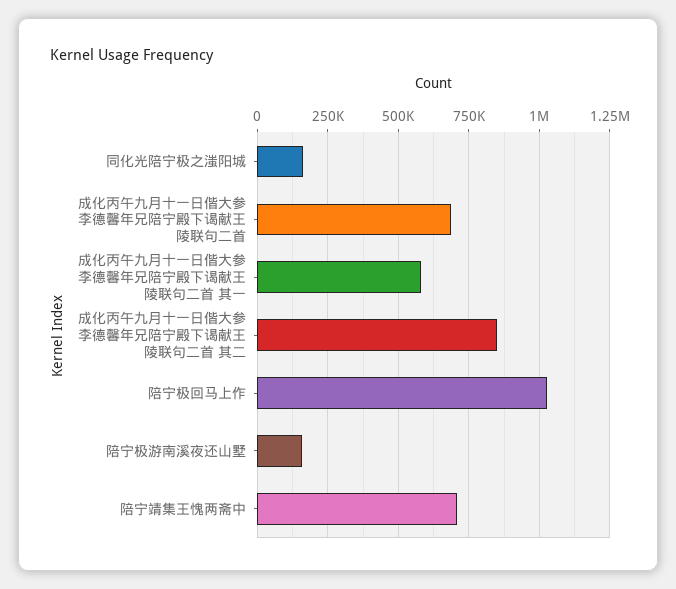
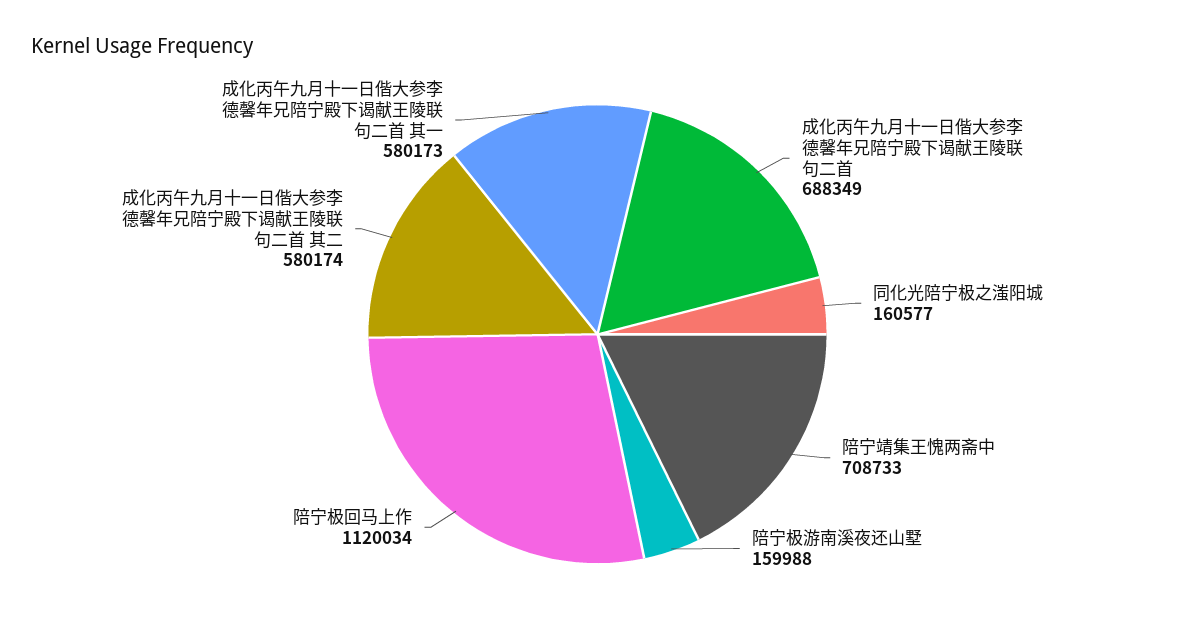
  {
    "同化光陪宁极之滍阳城": 160577,
    "成化丙午九月十一日偕大参李德馨年兄陪宁殿下谒献王陵联句二首": 688349,
    "成化丙午九月十一日偕大参李德馨年兄陪宁殿下谒献王陵联句二首 其一": 580173,
-   "成化丙午九月十一日偕大参李德馨年兄陪宁殿下谒献王陵联句二首 其二": 850000,
+   "成化丙午九月十一日偕大参李德馨年兄陪宁殿下谒献王陵联句二首 其二": 580174,
-   "陪宁极回马上作": 1025000,
+   "陪宁极回马上作": 1120034,
    "陪宁极游南溪夜还山墅": 159988,
    "陪宁靖集王愧两斋中": 708733
  }

